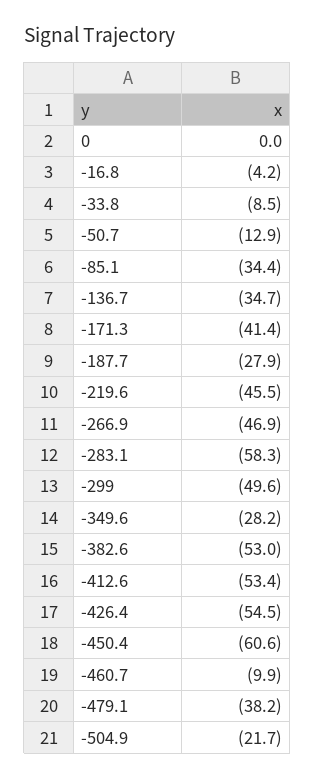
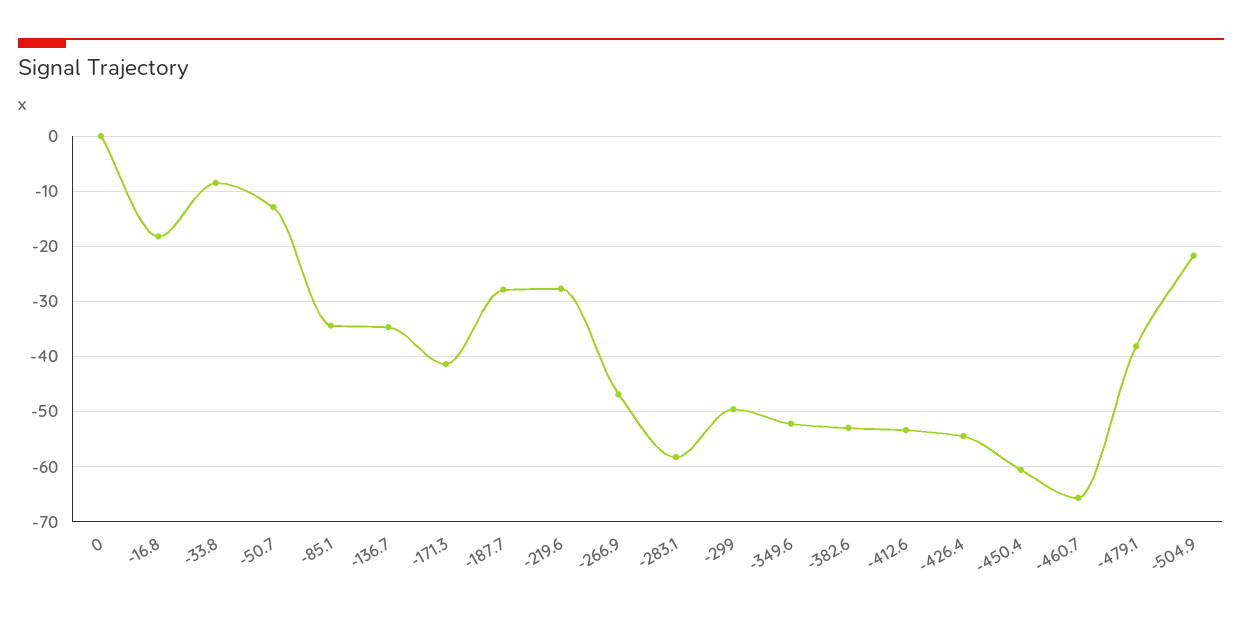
  {
    "0": 0,
-   "-16.8": -4.2,
+   "-16.8": -18,
    "-33.8": -8.5,
    "-50.7": -12.9,
    "-85.1": -34.4,
    "-136.7": -34.7,
    "-171.3": -41.4,
    "-187.7": -27.9,
-   "-219.6": -45.5,
+   "-219.6": -28,
    "-266.9": -46.9,
    "-283.1": -58.3,
    "-299": -49.6,
-   "-349.6": -28.2,
+   "-349.6": -52,
    "-382.6": -53,
    "-412.6": -53.4,
    "-426.4": -54.5,
    "-450.4": -60.6,
-   "-460.7": -9.9,
+   "-460.7": -66,
    "-479.1": -38.2,
    "-504.9": -21.7
  }

